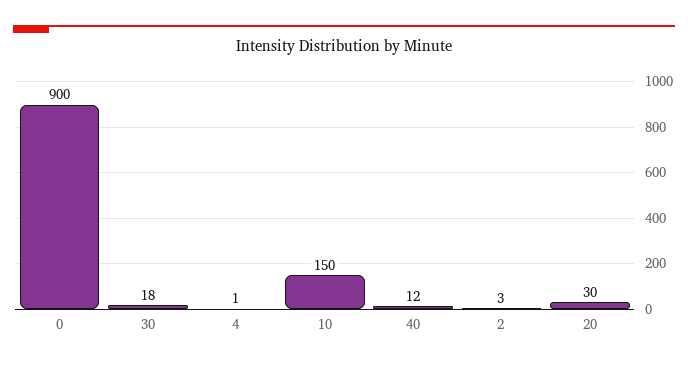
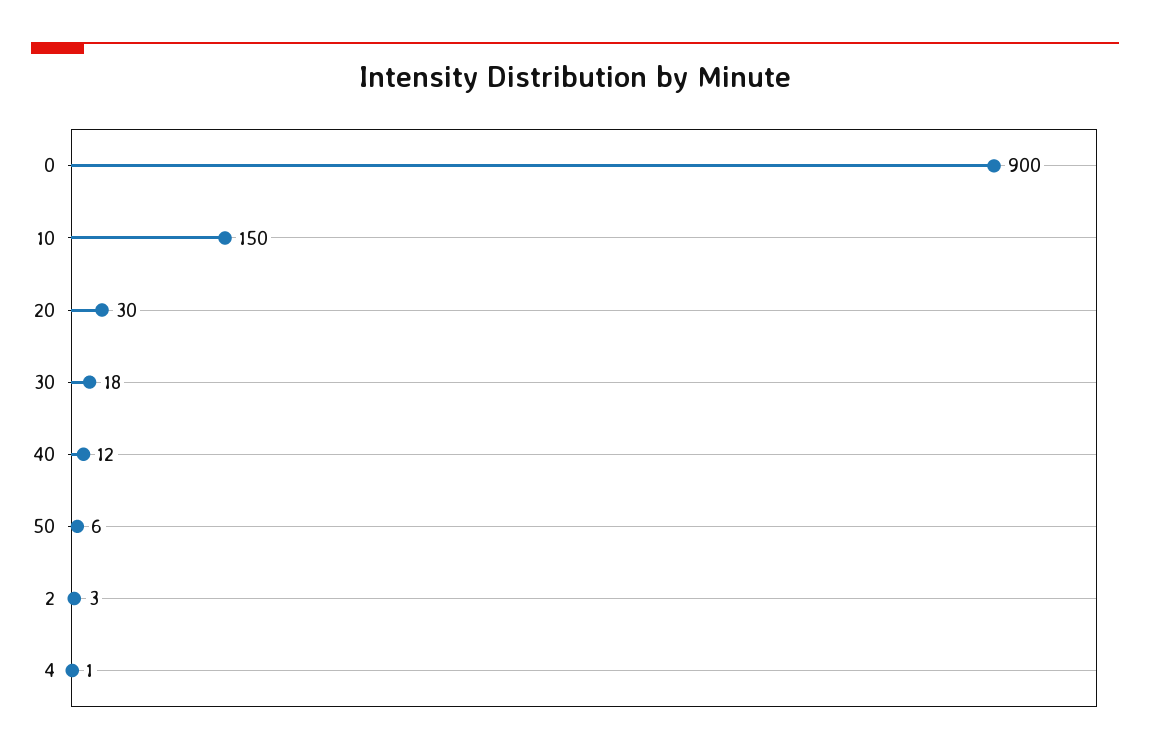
  {
    "0": 900,
    "30": 18,
    "4": 1,
    "10": 150,
    "40": 12,
    "2": 3,
-   "20": 30
+   "20": 30,
+   "50": 6
  }

